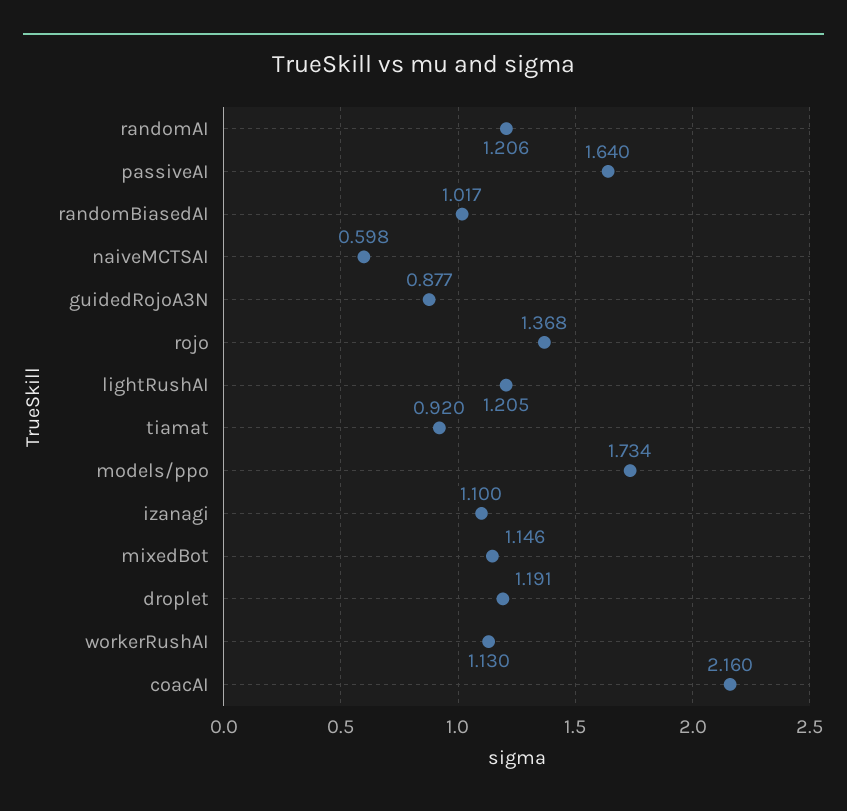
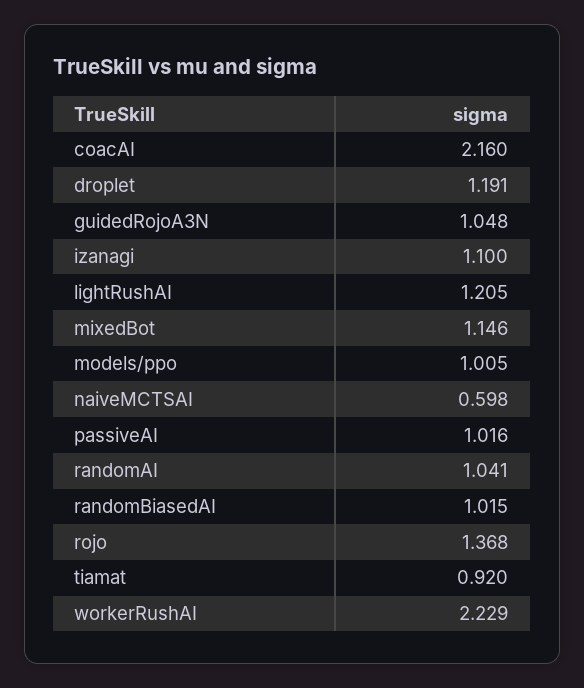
  {
-   "randomAI": 1.206,
+   "randomAI": 1.041,
-   "passiveAI": 1.64,
+   "passiveAI": 1.016,
-   "randomBiasedAI": 1.017,
+   "randomBiasedAI": 1.015,
    "naiveMCTSAI": 0.598,
-   "guidedRojoA3N": 0.877,
+   "guidedRojoA3N": 1.048,
    "rojo": 1.368,
    "lightRushAI": 1.205,
    "tiamat": 0.92,
-   "models/ppo": 1.734,
+   "models/ppo": 1.005,
    "izanagi": 1.1,
    "mixedBot": 1.146,
    "droplet": 1.191,
-   "workerRushAI": 1.13,
+   "workerRushAI": 2.229,
    "coacAI": 2.16
  }

